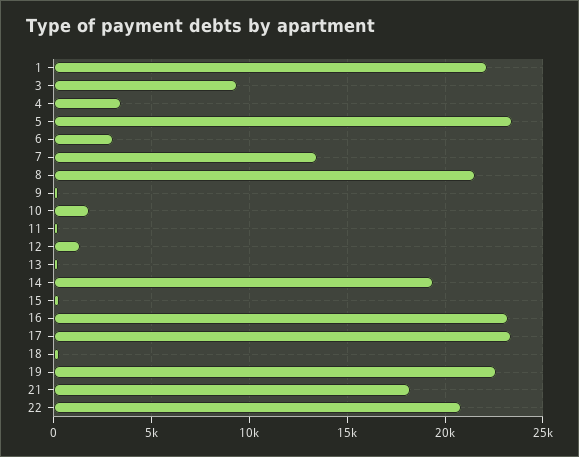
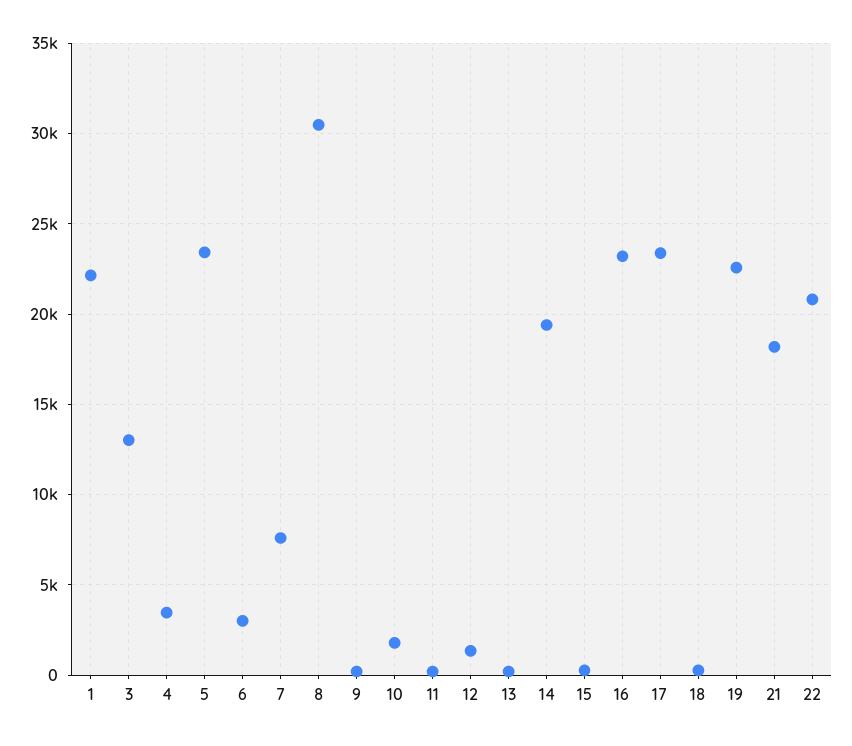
  {
    "1": 22000,
-   "3": 9500,
+   "3": 13000,
    "4": 3500,
    "5": 23500,
    "6": 3000,
-   "7": 13500,
+   "7": 7500,
-   "8": 21500,
+   "8": 30500,
    "9": 0,
    "10": 2000,
    "11": 0,
    "12": 1500,
    "13": 0,
    "14": 19500,
    "15": 500,
    "16": 23000,
    "17": 23500,
    "18": 500,
    "19": 22500,
    "21": 18000,
    "22": 21000
  }

